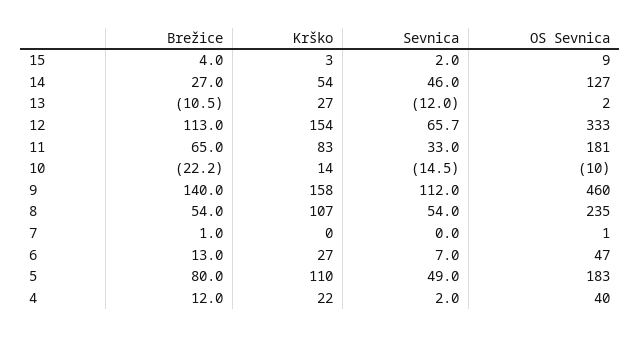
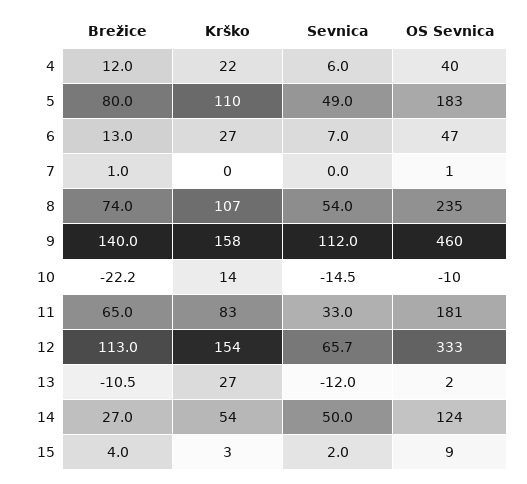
  {
    "Brežice": {
      "15": 4,
      "14": 27,
      "13": -10.5,
      "12": 113,
      "11": 65,
      "10": -22.2,
      "9": 140,
-     "8": 54,
+     "8": 74,
      "7": 1,
      "6": 13,
      "5": 80,
      "4": 12
    },
    "Krško": {
      "15": 3,
      "14": 54,
      "13": 27,
      "12": 154,
      "11": 83,
      "10": 14,
      "9": 158,
      "8": 107,
      "7": 0,
      "6": 27,
      "5": 110,
      "4": 22
    },
    "Sevnica": {
      "15": 2,
-     "14": 46,
+     "14": 50,
      "13": -12,
      "12": 65.7,
      "11": 33,
      "10": -14.5,
      "9": 112,
      "8": 54,
      "7": 0,
      "6": 7,
      "5": 49,
-     "4": 2
+     "4": 6
    },
    "OS Sevnica": {
      "15": 9,
-     "14": 127,
+     "14": 124,
      "13": 2,
      "12": 333,
      "11": 181,
      "10": -10,
      "9": 460,
      "8": 235,
      "7": 1,
      "6": 47,
      "5": 183,
      "4": 40
    }
  }

